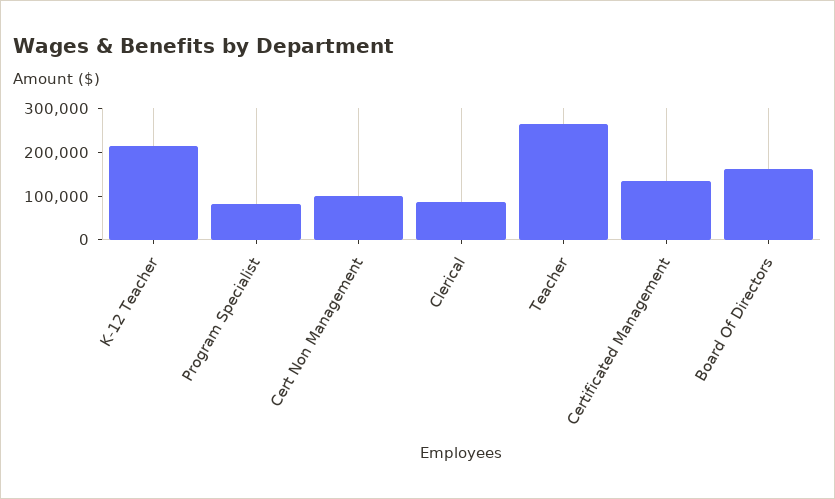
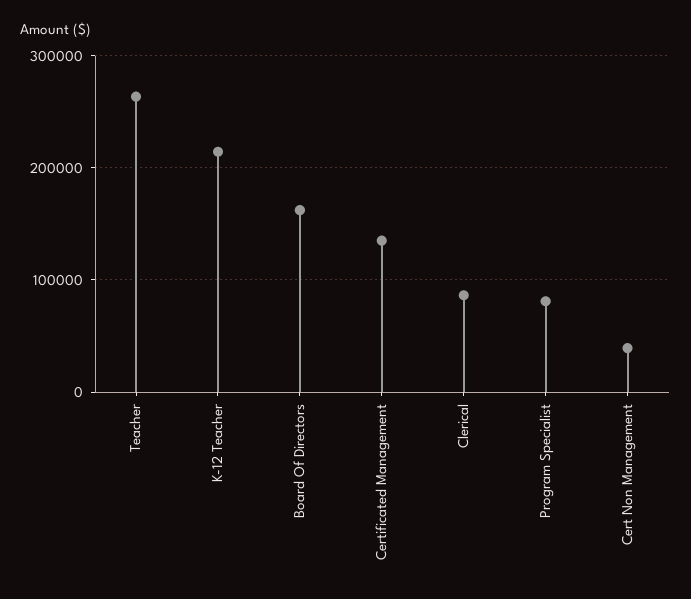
  {
    "K-12 Teacher": 210000,
    "Program Specialist": 80000,
-   "Cert Non Management": 100000,
+   "Cert Non Management": 40000,
    "Clerical": 90000,
    "Teacher": 260000,
    "Certificated Management": 140000,
    "Board Of Directors": 160000
  }

